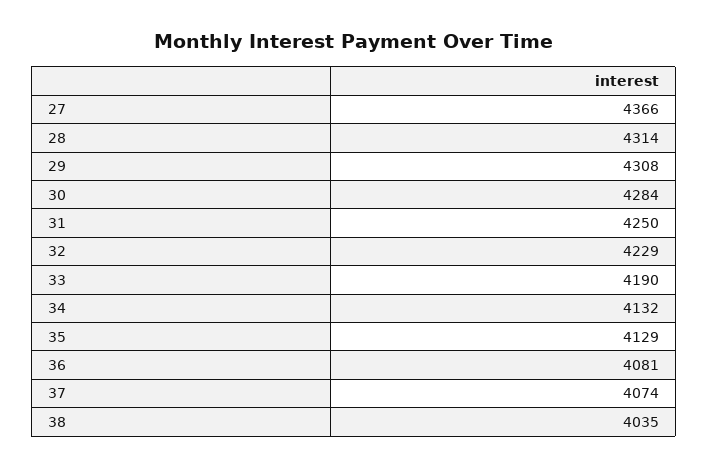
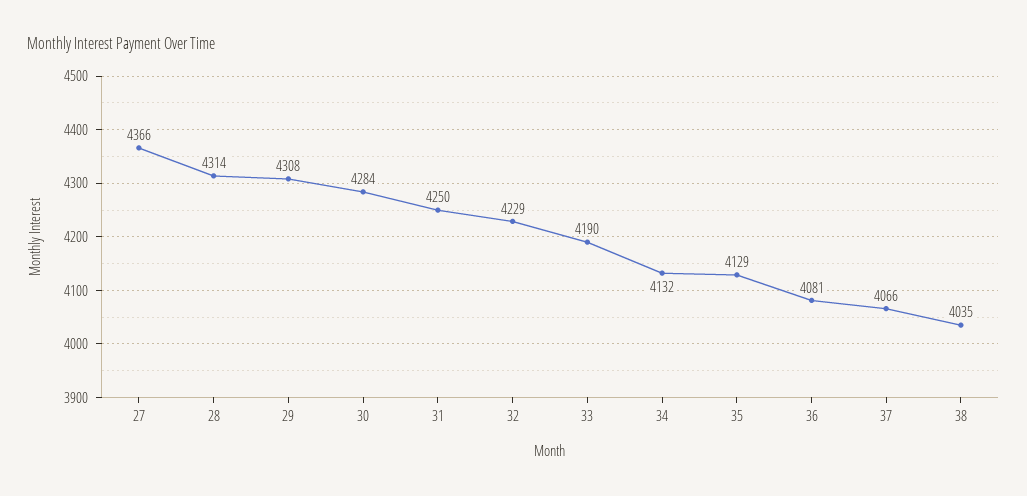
  {
    "27": 4366,
    "28": 4314,
    "29": 4308,
    "30": 4284,
    "31": 4250,
    "32": 4229,
    "33": 4190,
    "34": 4132,
    "35": 4129,
    "36": 4081,
-   "37": 4074,
+   "37": 4066,
    "38": 4035
  }

